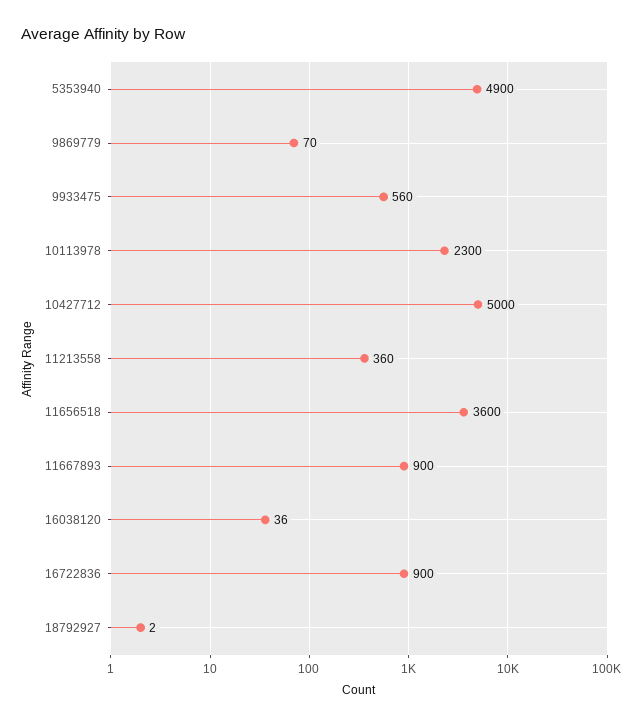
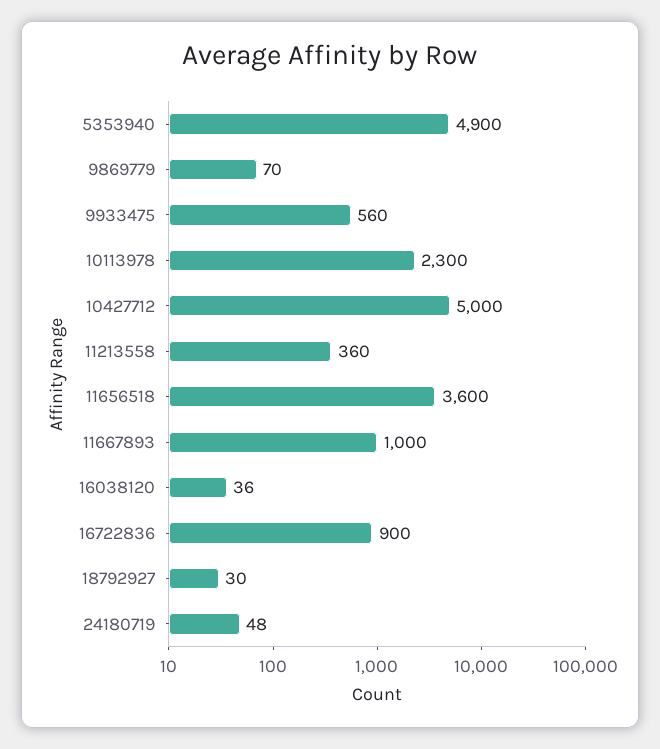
  {
    "5353940": 4900,
    "9869779": 70,
    "9933475": 560,
    "10113978": 2300,
    "10427712": 5000,
    "11213558": 360,
    "11656518": 3600,
-   "11667893": 900,
+   "11667893": 1000,
    "16038120": 36,
    "16722836": 900,
-   "18792927": 2
+   "18792927": 30,
+   "24180719": 48
  }

